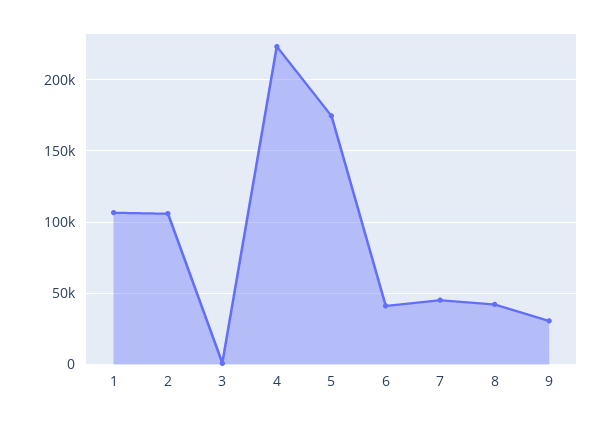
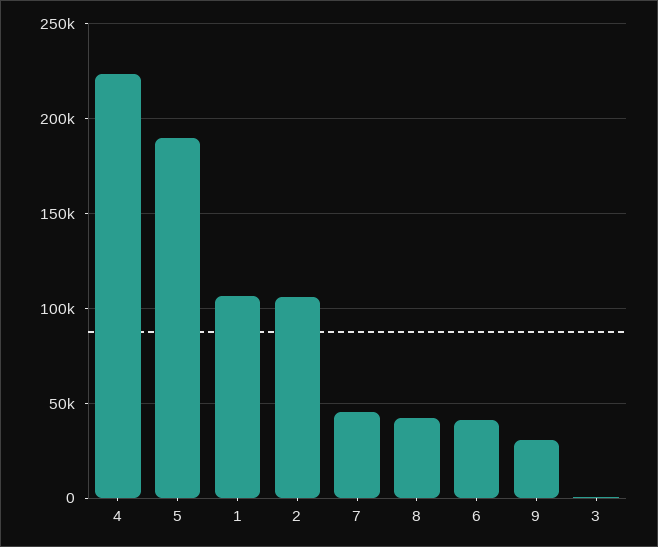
  {
    "1": 105000,
    "2": 105000,
    "3": 0,
    "4": 225000,
-   "5": 175000,
+   "5": 190000,
    "6": 40000,
    "7": 45000,
    "8": 40000,
    "9": 30000
  }

